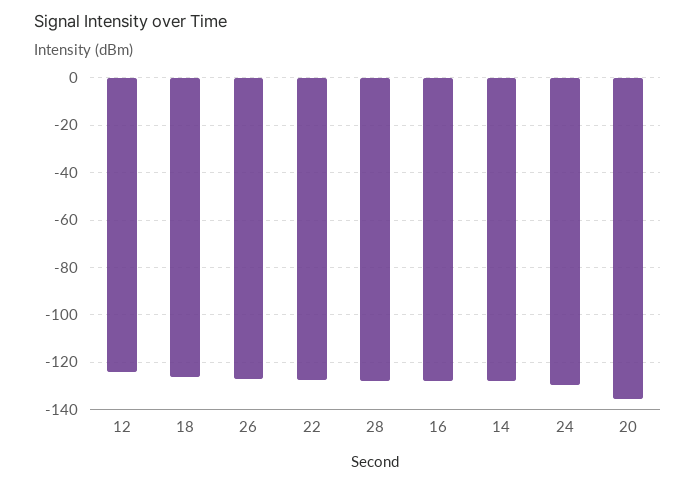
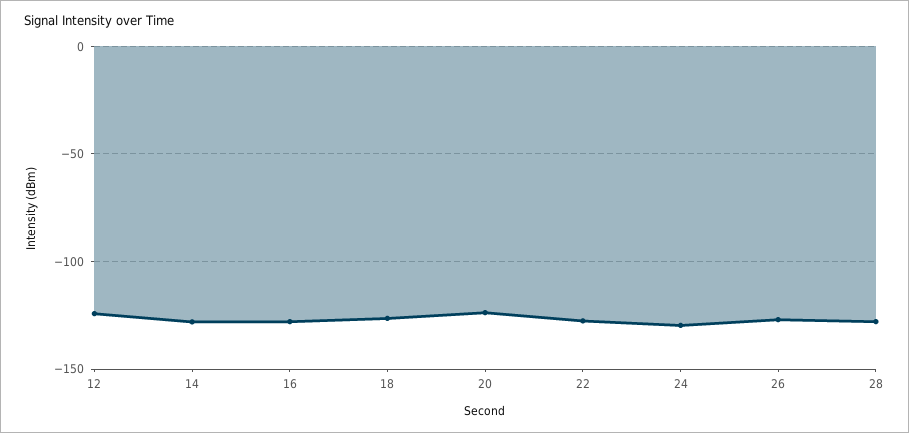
  {
    "12": -125,
    "18": -125,
    "26": -125,
    "22": -130,
    "28": -130,
    "16": -130,
    "14": -130,
    "24": -130,
-   "20": -135
+   "20": -125
  }

